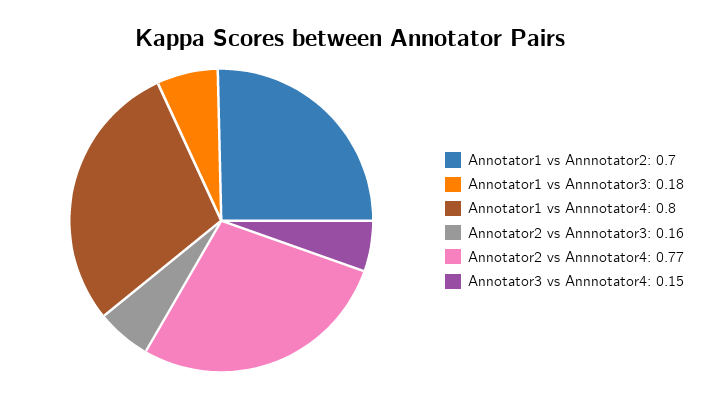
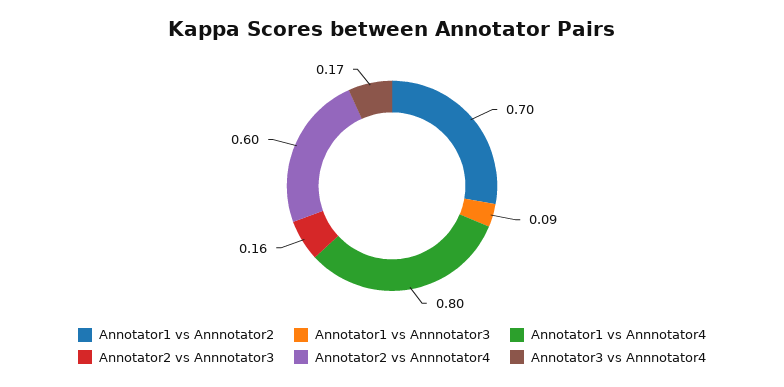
  {
    "Annotator1 vs Annnotator2": 0.7,
-   "Annotator1 vs Annnotator3": 0.18,
+   "Annotator1 vs Annnotator3": 0.09,
    "Annotator1 vs Annnotator4": 0.8,
    "Annotator2 vs Annnotator3": 0.16,
-   "Annotator2 vs Annnotator4": 0.77,
+   "Annotator2 vs Annnotator4": 0.6,
-   "Annotator3 vs Annnotator4": 0.15
+   "Annotator3 vs Annnotator4": 0.17
  }

